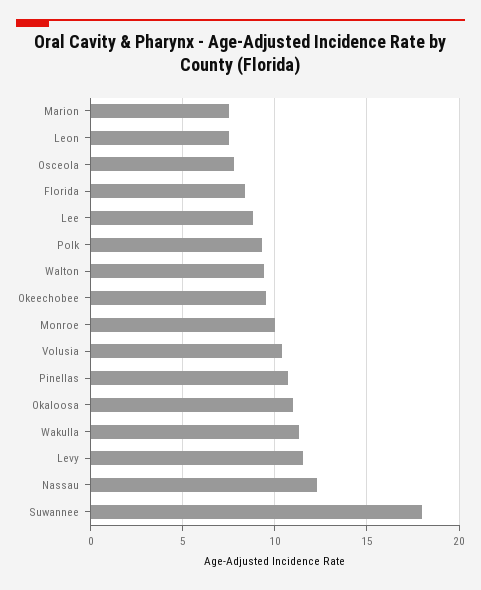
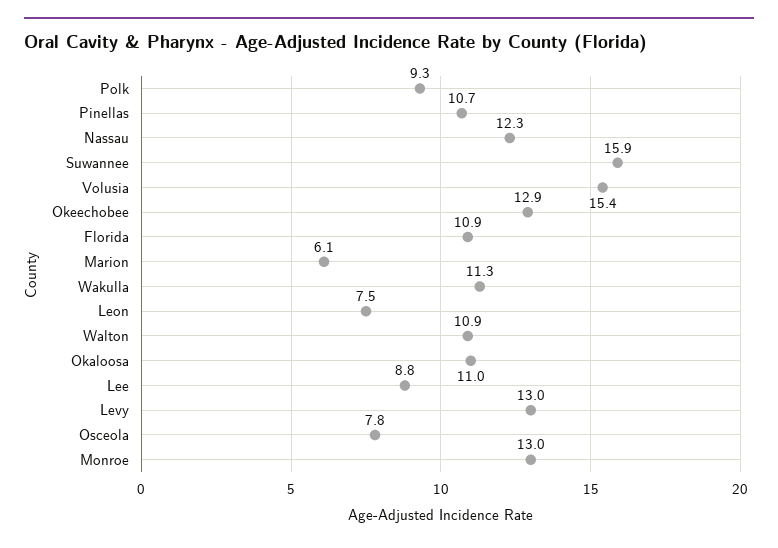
  {
-   "Marion": 7.5,
+   "Marion": 6.1,
    "Leon": 7.5,
    "Osceola": 7.8,
-   "Florida": 8.5,
+   "Florida": 10.9,
    "Lee": 8.8,
    "Polk": 9.3,
-   "Walton": 9.5,
+   "Walton": 10.9,
-   "Okeechobee": 9.5,
+   "Okeechobee": 12.9,
-   "Monroe": 10,
+   "Monroe": 13,
-   "Volusia": 10.5,
+   "Volusia": 15.4,
    "Pinellas": 10.7,
    "Okaloosa": 11,
    "Wakulla": 11.3,
-   "Levy": 11.5,
+   "Levy": 13,
    "Nassau": 12.3,
-   "Suwannee": 18
+   "Suwannee": 15.9
  }

